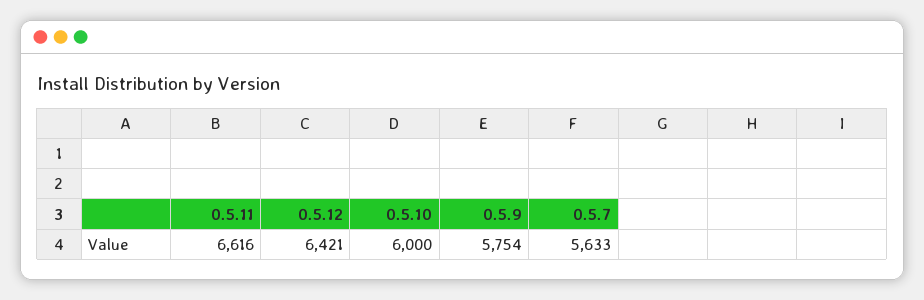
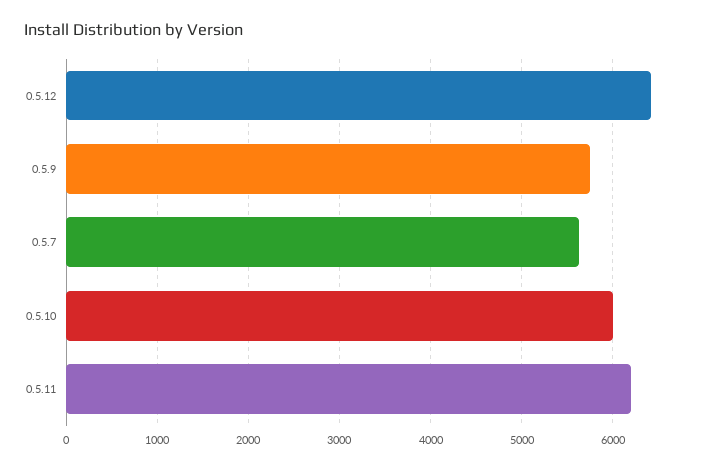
  {
-   "0.5.11": 6616,
+   "0.5.11": 6200,
    "0.5.12": 6421,
    "0.5.10": 6000,
    "0.5.9": 5754,
    "0.5.7": 5633
  }

